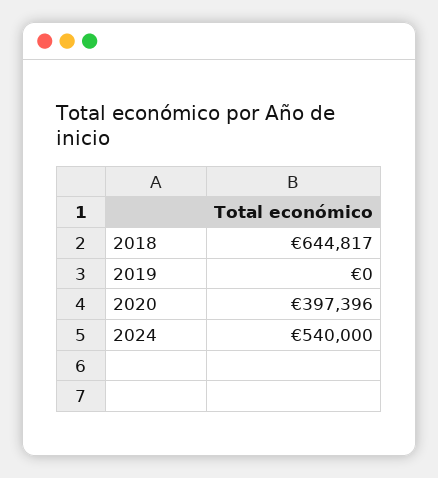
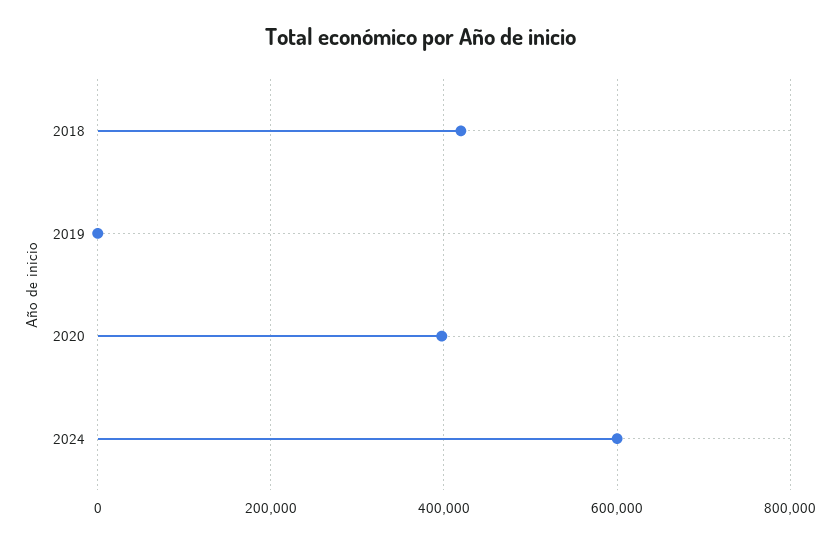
  {
-   "2018": 644817,
+   "2018": 420000,
    "2019": 0,
    "2020": 397396,
-   "2024": 540000
+   "2024": 600000
  }

